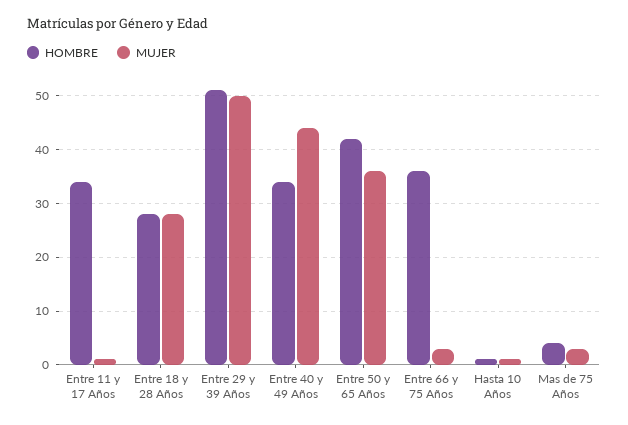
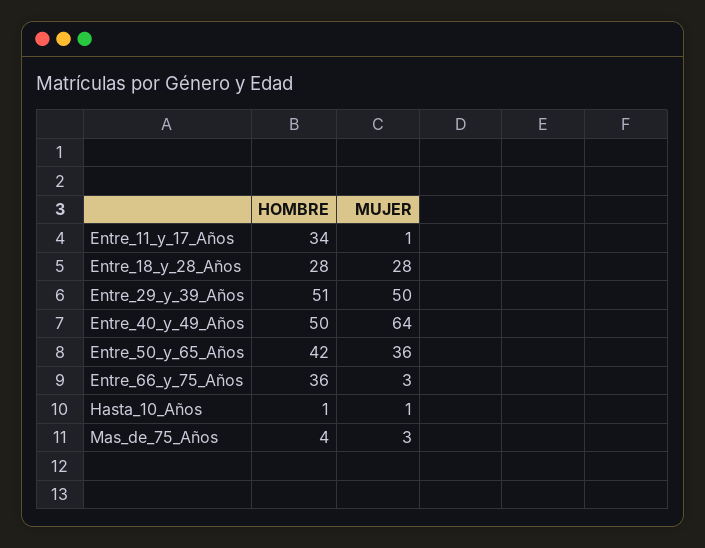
  {
    "HOMBRE": {
      "Entre 11 y 17 Años": 34,
      "Entre 18 y 28 Años": 28,
      "Entre 29 y 39 Años": 51,
-     "Entre 40 y 49 Años": 35,
+     "Entre 40 y 49 Años": 50,
      "Entre 50 y 65 Años": 42,
      "Entre 66 y 75 Años": 36,
      "Hasta 10 Años": 1,
      "Mas de 75 Años": 4
    },
    "MUJER": {
      "Entre 11 y 17 Años": 1,
      "Entre 18 y 28 Años": 28,
      "Entre 29 y 39 Años": 50,
-     "Entre 40 y 49 Años": 45,
+     "Entre 40 y 49 Años": 64,
      "Entre 50 y 65 Años": 36,
      "Entre 66 y 75 Años": 3,
      "Hasta 10 Años": 1,
      "Mas de 75 Años": 3
    }
  }

